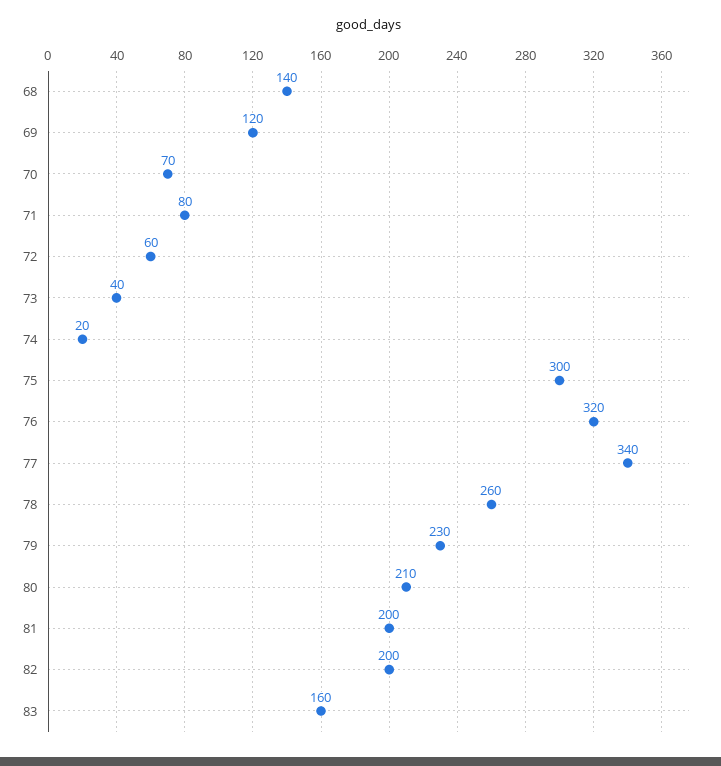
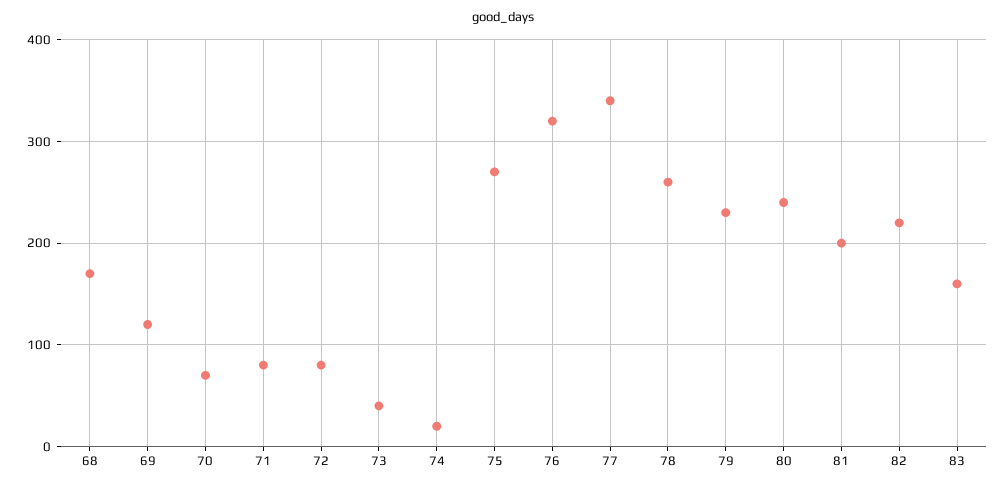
  {
-   "68": 140,
+   "68": 170,
    "69": 120,
    "70": 70,
    "71": 80,
-   "72": 60,
+   "72": 80,
    "73": 40,
    "74": 20,
-   "75": 300,
+   "75": 270,
    "76": 320,
    "77": 340,
    "78": 260,
    "79": 230,
-   "80": 210,
+   "80": 240,
    "81": 200,
-   "82": 200,
+   "82": 220,
    "83": 160
  }

